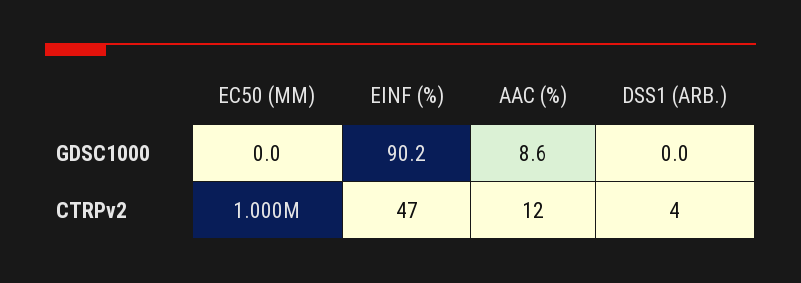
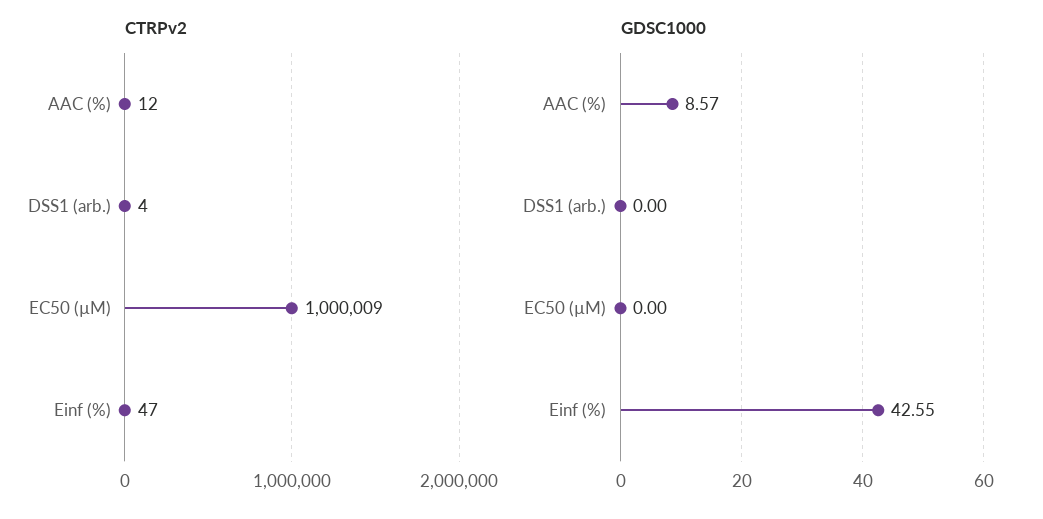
  {
    "GDSC1000": {
      "EC50 (ΜM)": 0,
-     "EINF (%)": 90.2,
+     "EINF (%)": 42.55,
      "AAC (%)": 8.57,
      "DSS1 (ARB.)": 0
    },
    "CTRPv2": {
      "EC50 (ΜM)": 1000009,
      "EINF (%)": 47,
      "AAC (%)": 12,
      "DSS1 (ARB.)": 4
    }
  }

